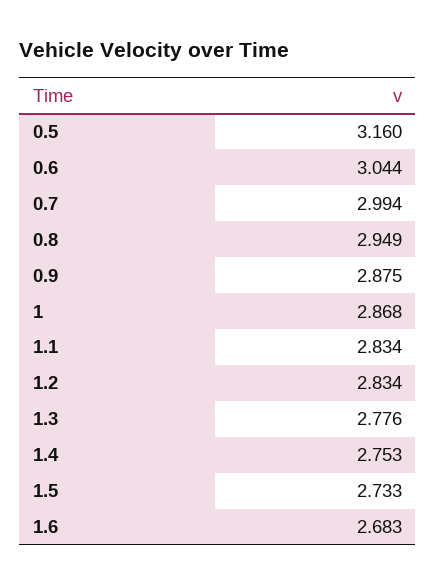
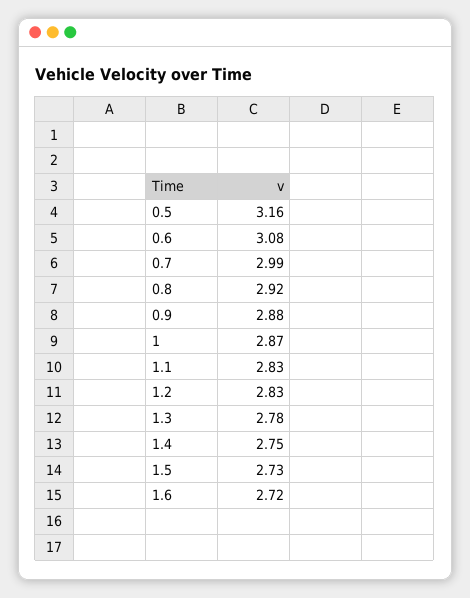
  {
    "0.5": 3.16,
-   "0.6": 3.044,
+   "0.6": 3.08,
    "0.7": 2.994,
-   "0.8": 2.949,
+   "0.8": 2.92,
    "0.9": 2.875,
    "1": 2.868,
    "1.1": 2.834,
    "1.2": 2.834,
    "1.3": 2.776,
    "1.4": 2.753,
    "1.5": 2.733,
-   "1.6": 2.683
+   "1.6": 2.72
  }

